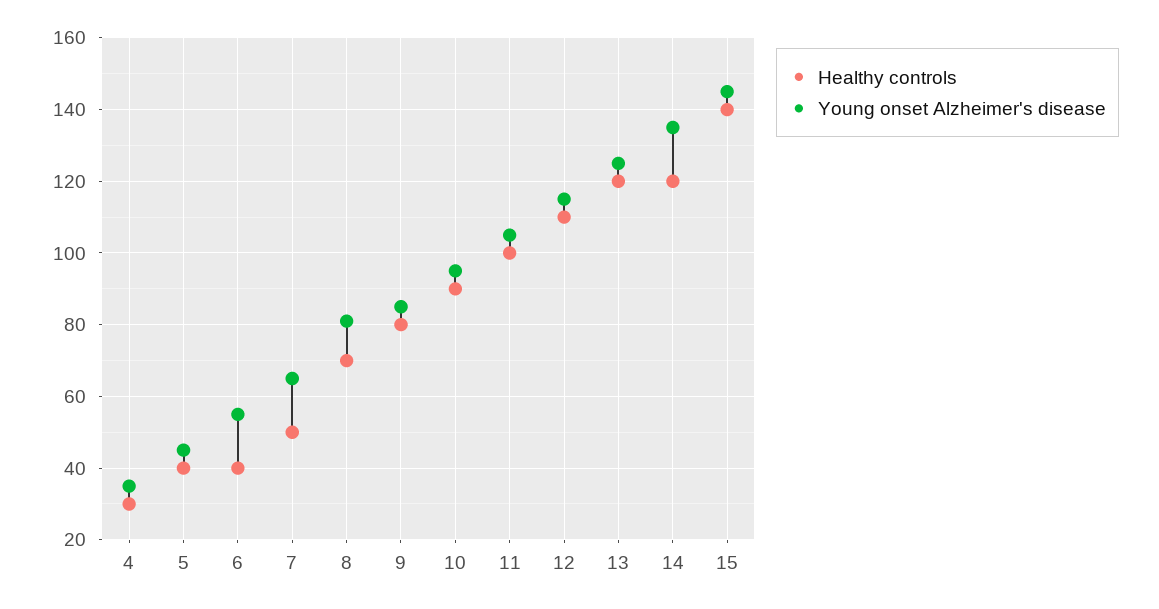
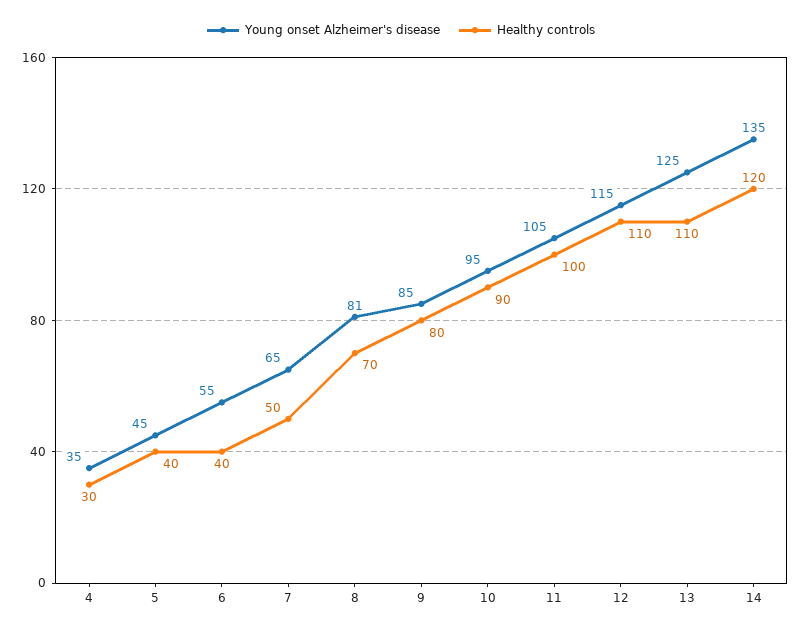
  {
    "Healthy controls": {
      "4": 30,
      "5": 40,
      "6": 40,
      "7": 50,
      "8": 70,
      "9": 80,
      "10": 90,
      "11": 100,
      "12": 110,
-     "13": 120,
+     "13": 110,
-     "14": 120,
+     "14": 120
-     "15": 140
    },
    "Young onset Alzheimer's disease": {
      "4": 35,
      "5": 45,
      "6": 55,
      "7": 65,
      "8": 81,
      "9": 85,
      "10": 95,
      "11": 105,
      "12": 115,
      "13": 125,
-     "14": 135,
+     "14": 135
-     "15": 145
    }
  }

